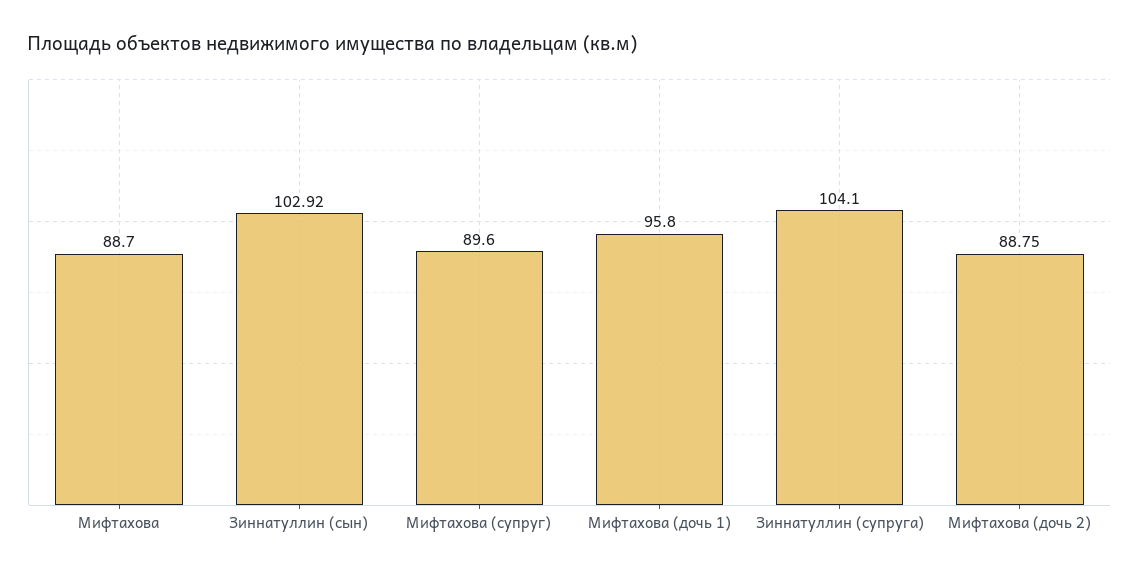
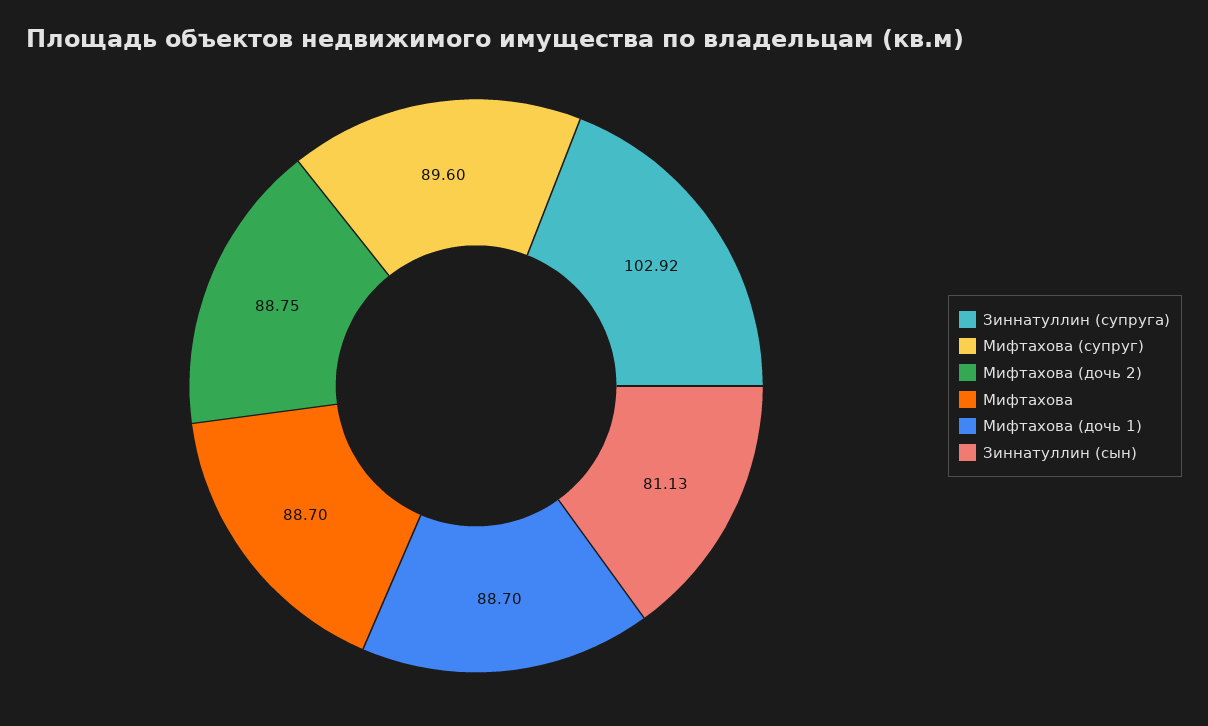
  {
    "Мифтахова": 88.7,
-   "Зиннатуллин (сын)": 102.92,
+   "Зиннатуллин (сын)": 81.13,
    "Мифтахова (супруг)": 89.6,
-   "Мифтахова (дочь 1)": 95.8,
+   "Мифтахова (дочь 1)": 88.7,
-   "Зиннатуллин (супруга)": 104.1,
+   "Зиннатуллин (супруга)": 102.92,
    "Мифтахова (дочь 2)": 88.75
  }

